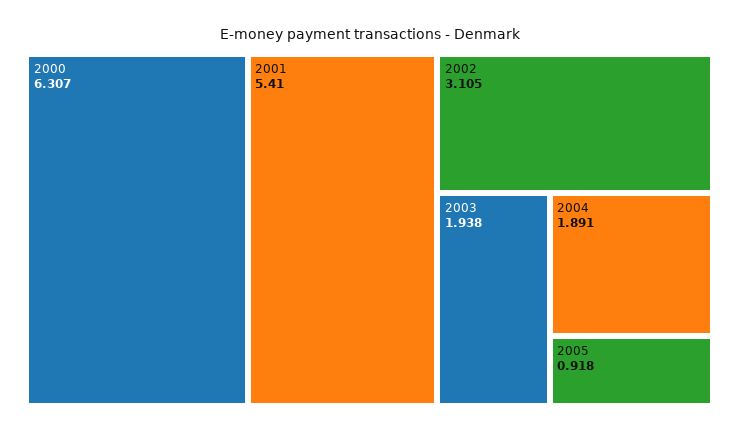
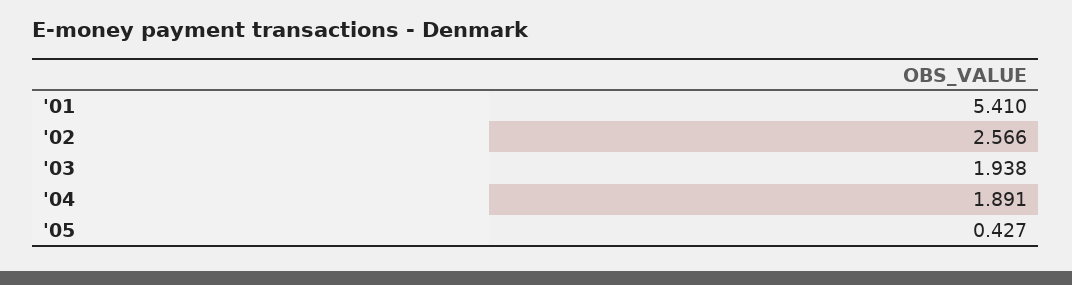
  {
-   "2000": 6.307,
    "2001": 5.41,
-   "2002": 3.105,
+   "2002": 2.566,
    "2003": 1.938,
    "2004": 1.891,
-   "2005": 0.918
+   "2005": 0.427
  }

